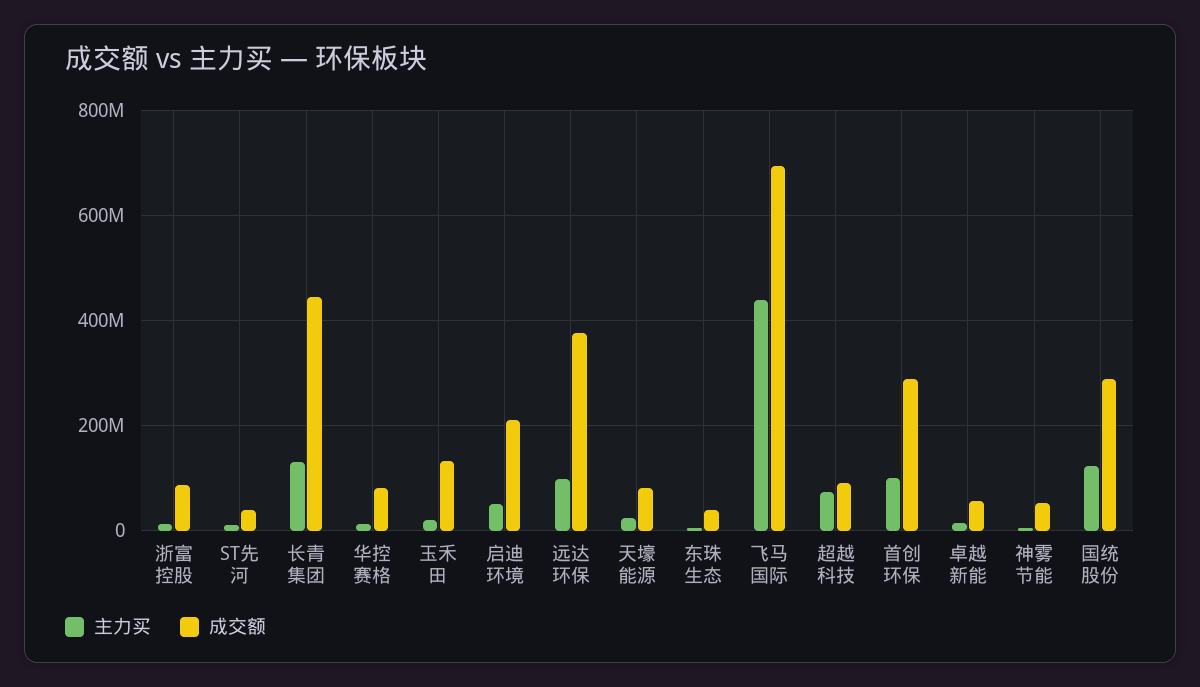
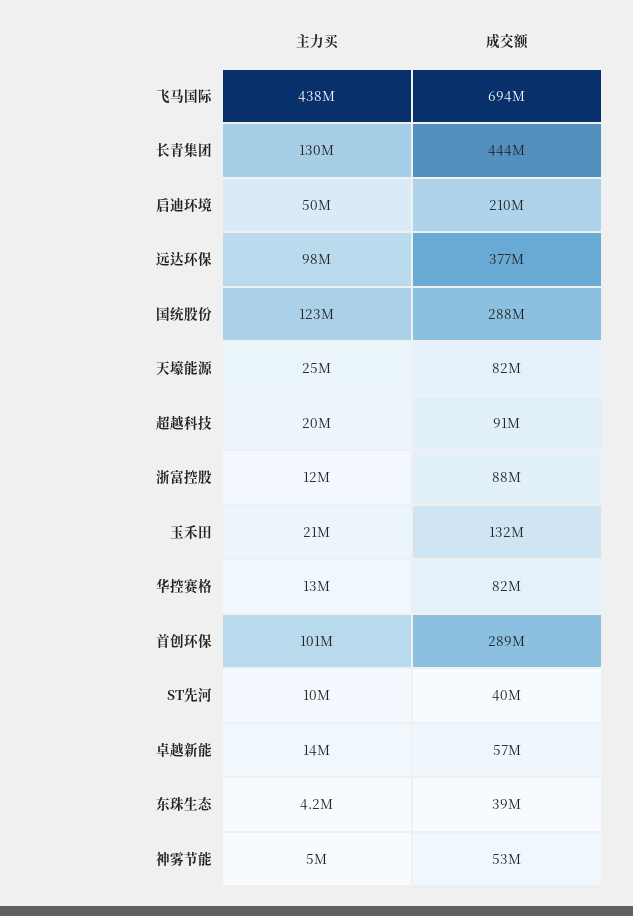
  {
    "主力买": {
      "浙富控股": 12000000,
      "ST先河": 10000000,
      "长青集团": 130000000,
      "华控赛格": 13000000,
      "玉禾田": 21000000,
      "启迪环境": 50000000,
      "远达环保": 98000000,
      "天壕能源": 25000000,
      "东珠生态": 4200000,
      "飞马国际": 438000000,
-     "超越科技": 80000000,
+     "超越科技": 20000000,
      "首创环保": 101000000,
      "卓越新能": 14000000,
      "神雾节能": 5000000,
      "国统股份": 123000000
    },
    "成交额": {
      "浙富控股": 88000000,
      "ST先河": 40000000,
      "长青集团": 444000000,
      "华控赛格": 82000000,
      "玉禾田": 132000000,
      "启迪环境": 210000000,
      "远达环保": 377000000,
      "天壕能源": 82000000,
      "东珠生态": 39000000,
      "飞马国际": 694000000,
      "超越科技": 91000000,
      "首创环保": 289000000,
      "卓越新能": 57000000,
      "神雾节能": 53000000,
      "国统股份": 288000000
    }
  }

